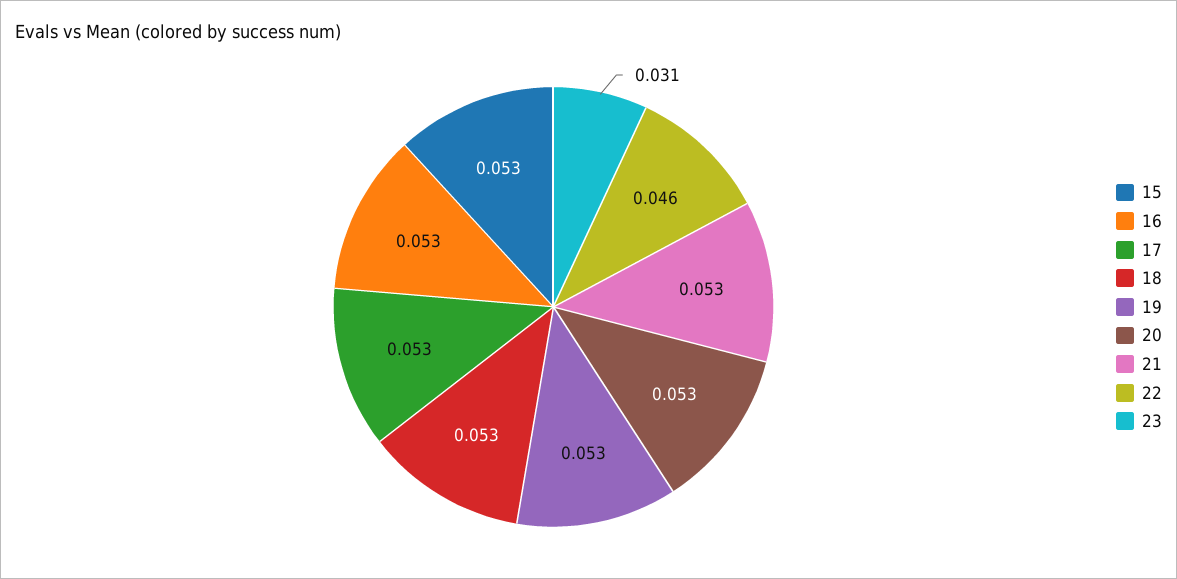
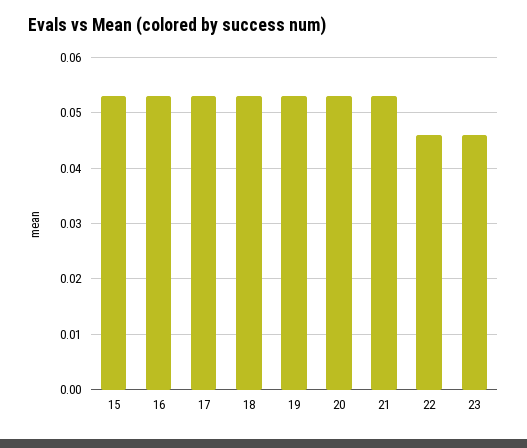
  {
    "15": 0.053,
    "16": 0.053,
    "17": 0.053,
    "18": 0.053,
    "19": 0.053,
    "20": 0.053,
    "21": 0.053,
    "22": 0.046,
-   "23": 0.031
+   "23": 0.045
  }

